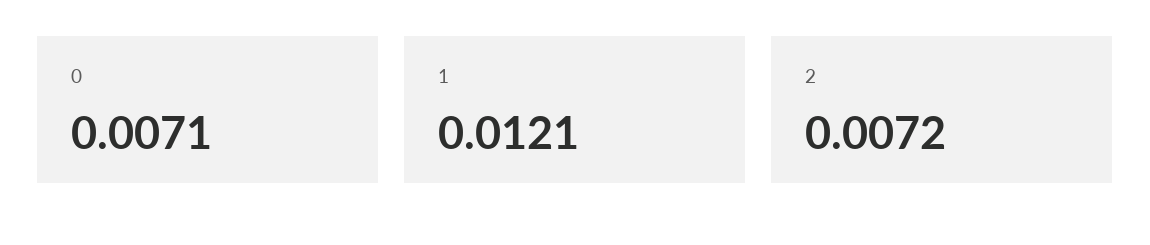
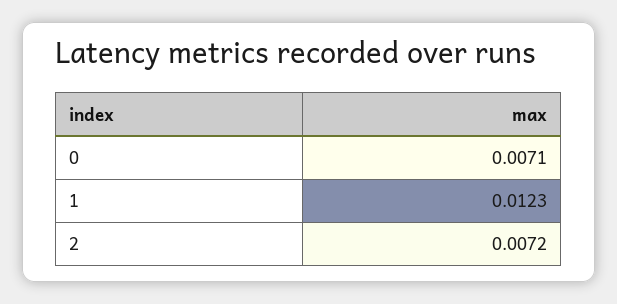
  {
    "0": 0.0071,
-   "1": 0.0121,
+   "1": 0.0123,
    "2": 0.0072
  }

